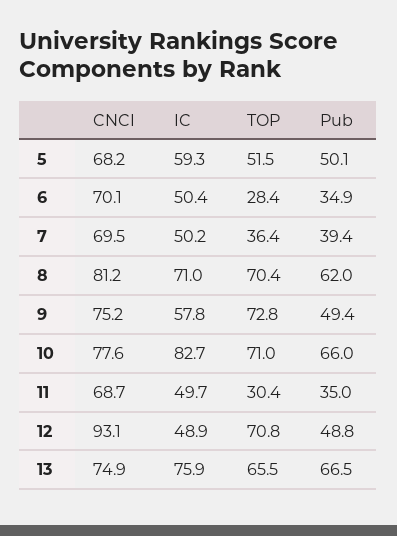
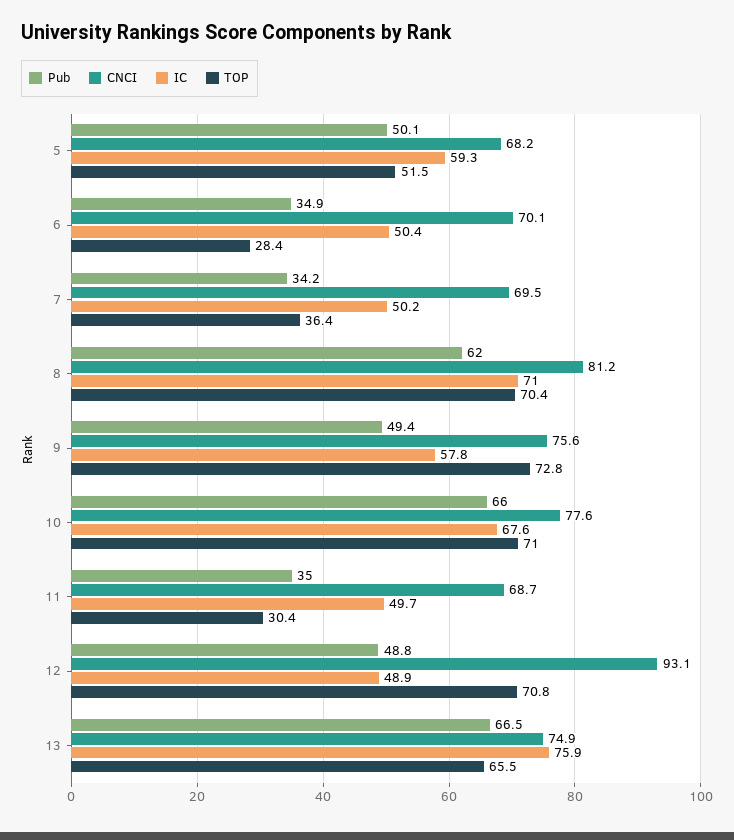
  {
    "CNCI": {
      "5": 68.2,
      "6": 70.1,
      "7": 69.5,
      "8": 81.2,
-     "9": 75.2,
+     "9": 75.6,
      "10": 77.6,
      "11": 68.7,
      "12": 93.1,
      "13": 74.9
    },
    "IC": {
      "5": 59.3,
      "6": 50.4,
      "7": 50.2,
      "8": 71,
      "9": 57.8,
-     "10": 82.7,
+     "10": 67.6,
      "11": 49.7,
      "12": 48.9,
      "13": 75.9
    },
    "TOP": {
      "5": 51.5,
      "6": 28.4,
      "7": 36.4,
      "8": 70.4,
      "9": 72.8,
      "10": 71,
      "11": 30.4,
      "12": 70.8,
      "13": 65.5
    },
    "Pub": {
      "5": 50.1,
      "6": 34.9,
-     "7": 39.4,
+     "7": 34.2,
      "8": 62,
      "9": 49.4,
      "10": 66,
      "11": 35,
      "12": 48.8,
      "13": 66.5
    }
  }

